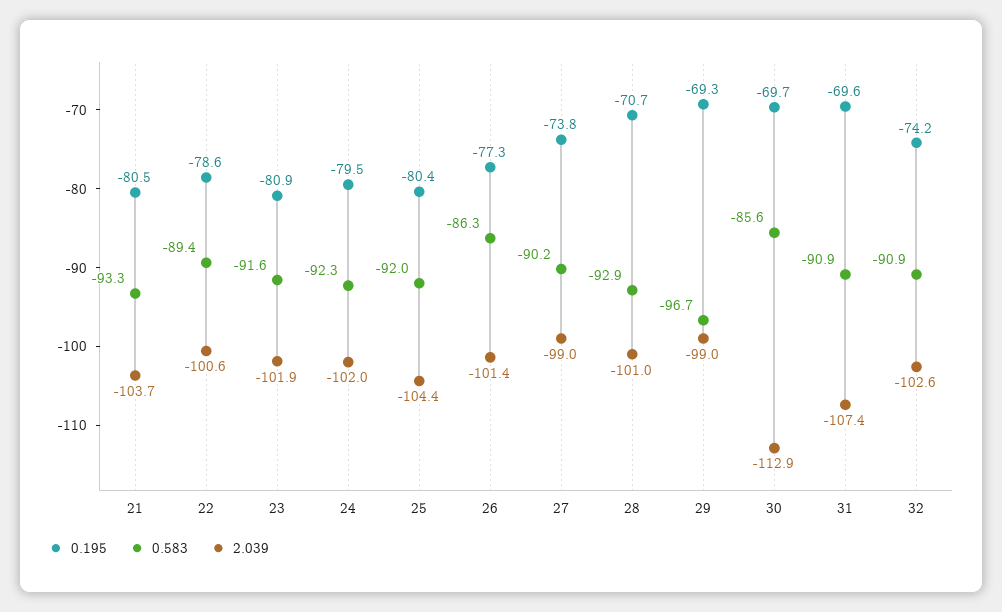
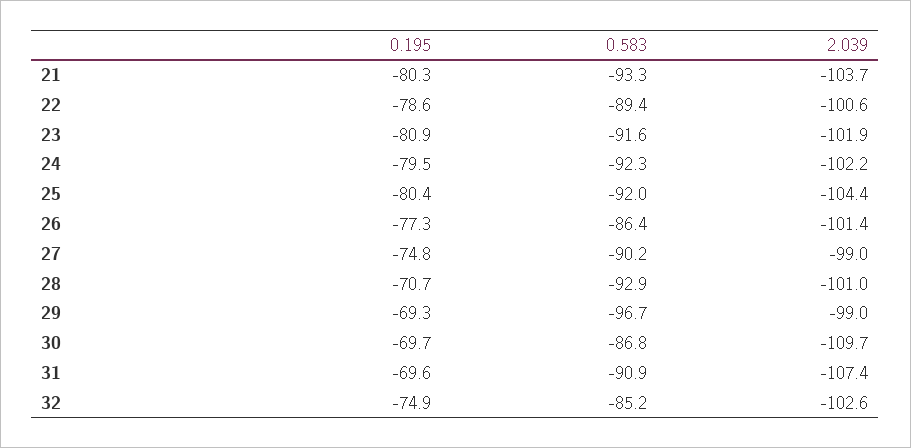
  {
    "0.195": {
-     "21": -80.5,
+     "21": -80.3,
      "22": -78.6,
      "23": -80.9,
      "24": -79.5,
      "25": -80.4,
      "26": -77.3,
-     "27": -73.8,
+     "27": -74.8,
      "28": -70.7,
      "29": -69.3,
      "30": -69.7,
      "31": -69.6,
-     "32": -74.2
+     "32": -74.9
    },
    "0.583": {
      "21": -93.3,
      "22": -89.4,
      "23": -91.6,
      "24": -92.3,
      "25": -92,
-     "26": -86.3,
+     "26": -86.4,
      "27": -90.2,
      "28": -92.9,
      "29": -96.7,
-     "30": -85.6,
+     "30": -86.8,
      "31": -90.9,
-     "32": -90.9
+     "32": -85.2
    },
    "2.039": {
      "21": -103.7,
      "22": -100.6,
      "23": -101.9,
-     "24": -102,
+     "24": -102.2,
      "25": -104.4,
      "26": -101.4,
      "27": -99,
      "28": -101,
      "29": -99,
-     "30": -112.9,
+     "30": -109.7,
      "31": -107.4,
      "32": -102.6
    }
  }

